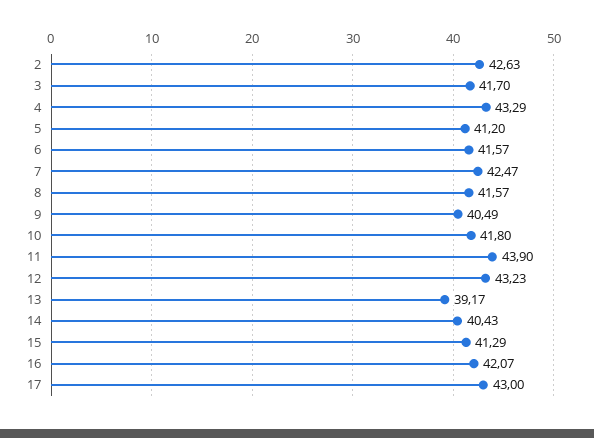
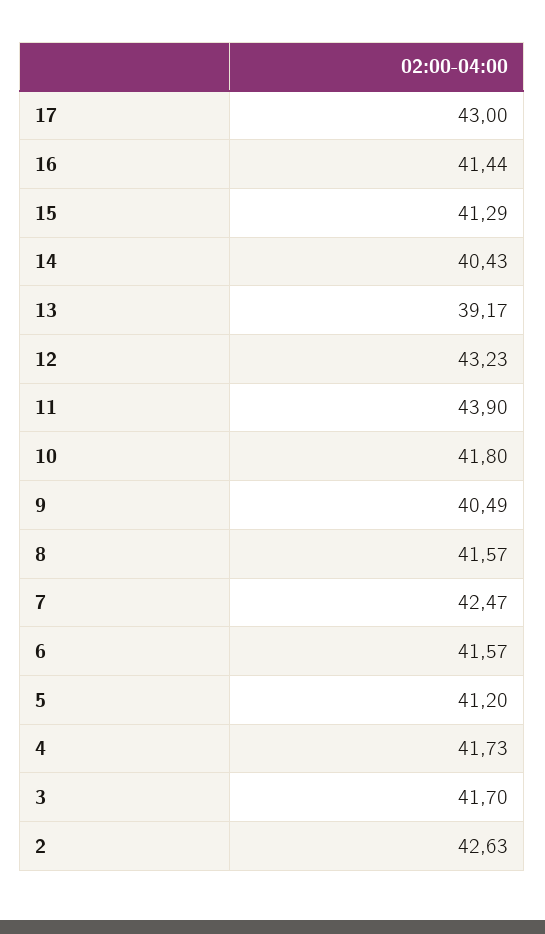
  {
    "2": 42.63,
    "3": 41.7,
-   "4": 43.29,
+   "4": 41.73,
    "5": 41.2,
    "6": 41.57,
    "7": 42.47,
    "8": 41.57,
    "9": 40.49,
    "10": 41.8,
    "11": 43.9,
    "12": 43.23,
    "13": 39.17,
    "14": 40.43,
    "15": 41.29,
-   "16": 42.07,
+   "16": 41.44,
    "17": 43
  }

